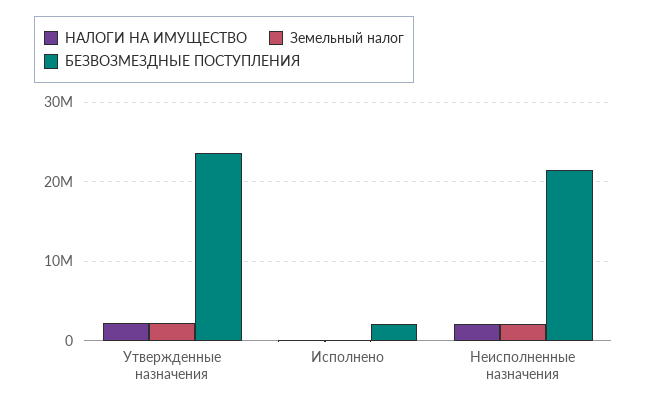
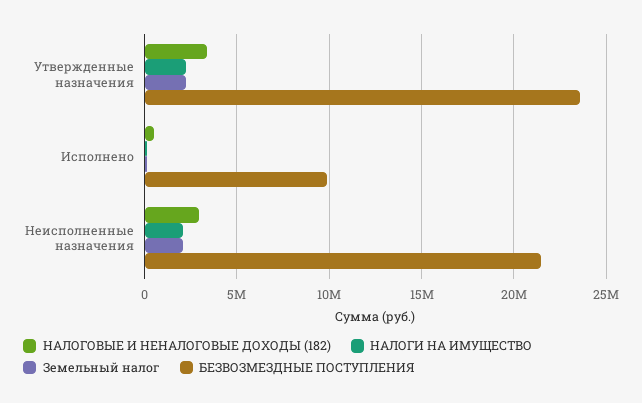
  {
    "НАЛОГИ НА ИМУЩЕСТВО": {
      "Утвержденные назначения": 2000000,
      "Исполнено": 0,
      "Неисполненные назначения": 2000000
    },
    "Земельный налог": {
      "Утвержденные назначения": 2000000,
      "Исполнено": 0,
      "Неисполненные назначения": 2000000
    },
    "БЕЗВОЗМЕЗДНЫЕ ПОСТУПЛЕНИЯ": {
      "Утвержденные назначения": 23500000,
-     "Исполнено": 2000000,
+     "Исполнено": 10000000,
      "Неисполненные назначения": 21500000
-   }
+   },
+   "НАЛОГОВЫЕ И НЕНАЛОГОВЫЕ ДОХОДЫ (182)": {
+     "Утвержденные назначения": 3500000,
+     "Исполнено": 500000,
+     "Неисполненные назначения": 3000000
+   }
  }

